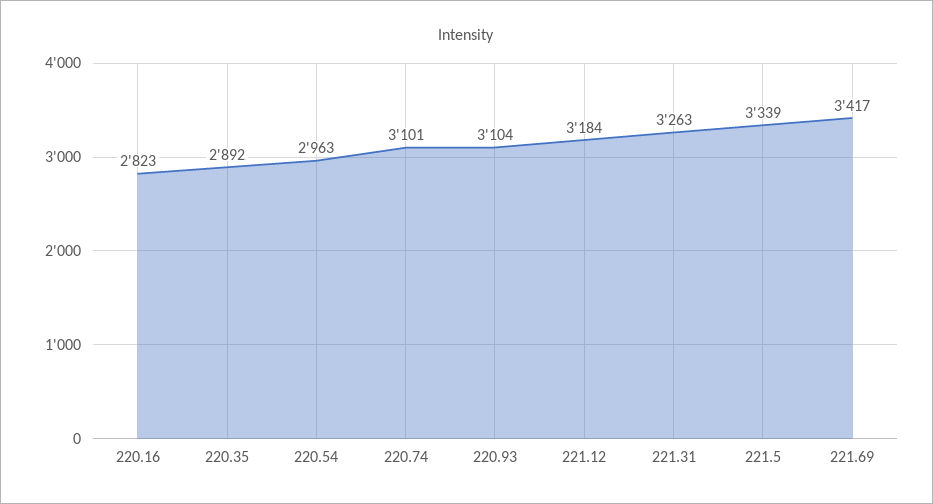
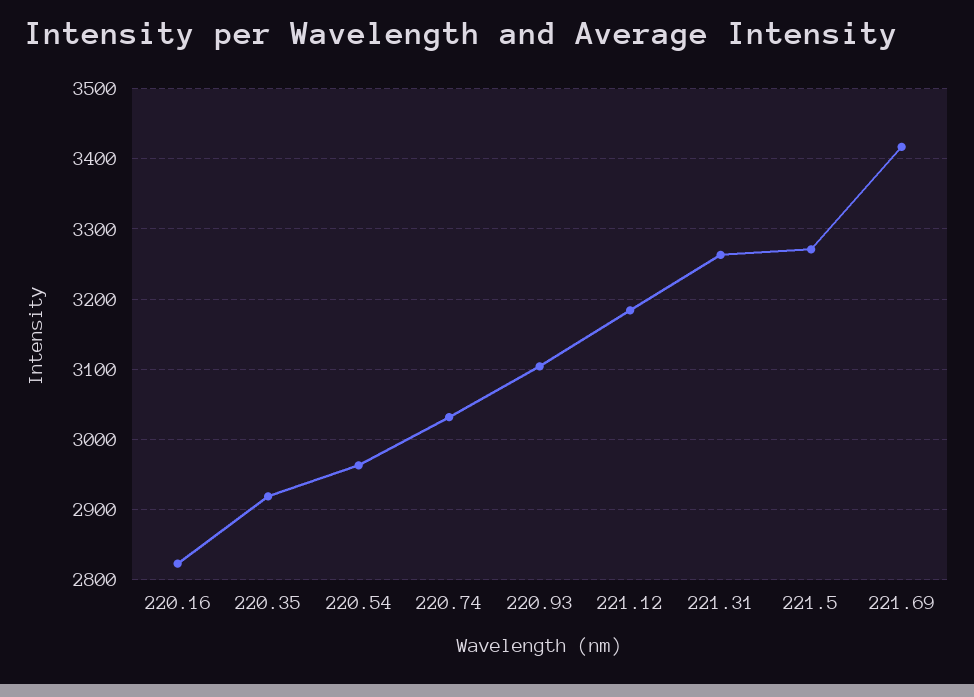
  {
    "220.16": 2823,
-   "220.35": 2892,
+   "220.35": 2920,
    "220.54": 2963,
-   "220.74": 3101,
+   "220.74": 3030,
    "220.93": 3104,
    "221.12": 3184,
    "221.31": 3263,
-   "221.5": 3339,
+   "221.5": 3270,
    "221.69": 3417
  }

